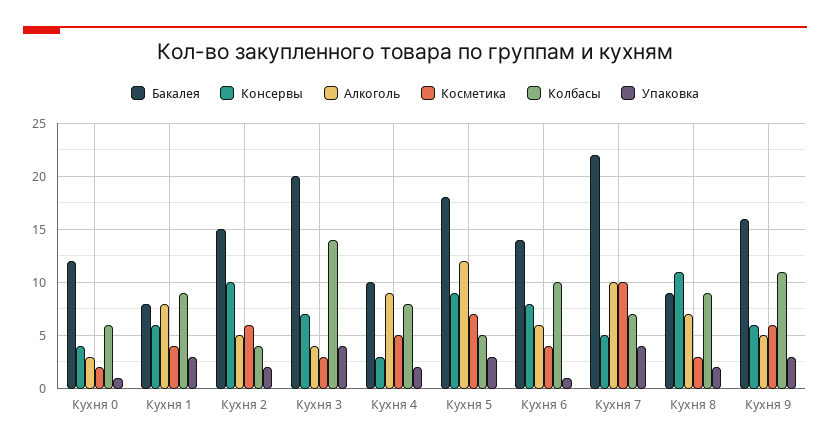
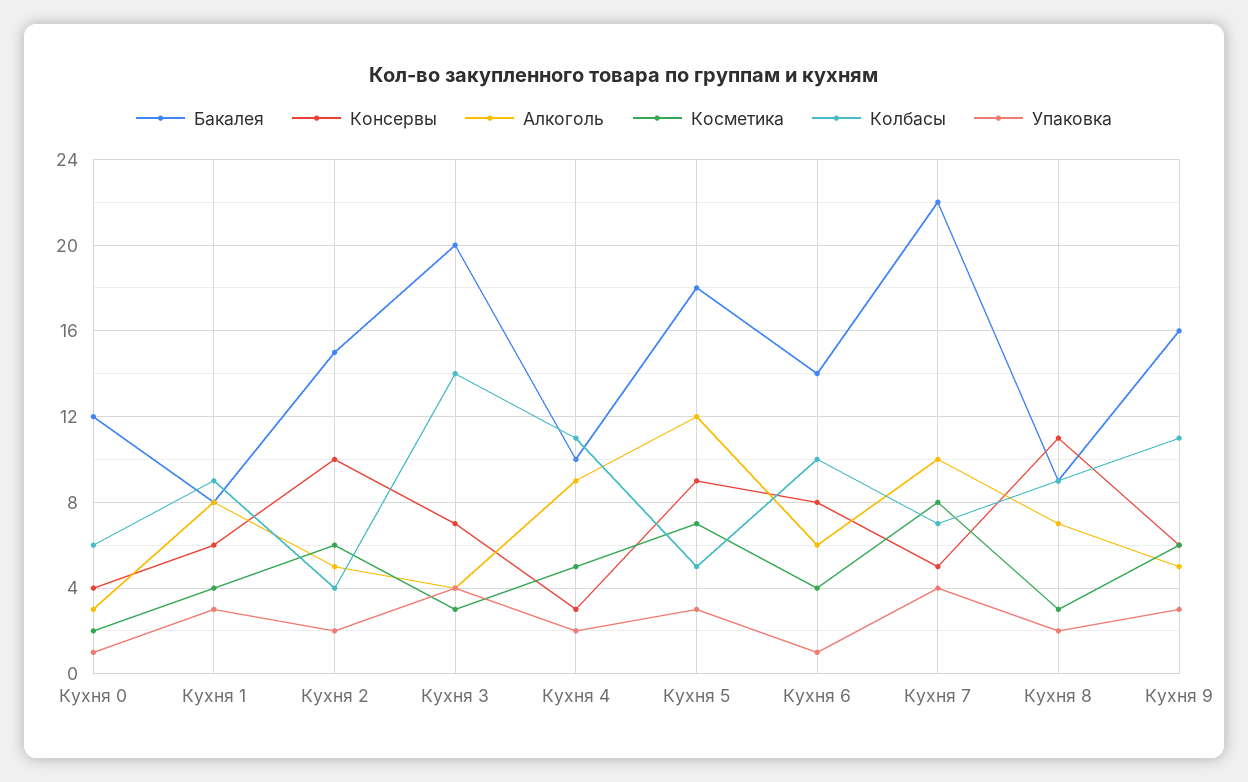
  {
    "Бакалея": {
      "Кухня 0": 12,
      "Кухня 1": 8,
      "Кухня 2": 15,
      "Кухня 3": 20,
      "Кухня 4": 10,
      "Кухня 5": 18,
      "Кухня 6": 14,
      "Кухня 7": 22,
      "Кухня 8": 9,
      "Кухня 9": 16
    },
    "Консервы": {
      "Кухня 0": 4,
      "Кухня 1": 6,
      "Кухня 2": 10,
      "Кухня 3": 7,
      "Кухня 4": 3,
      "Кухня 5": 9,
      "Кухня 6": 8,
      "Кухня 7": 5,
      "Кухня 8": 11,
      "Кухня 9": 6
    },
    "Алкоголь": {
      "Кухня 0": 3,
      "Кухня 1": 8,
      "Кухня 2": 5,
      "Кухня 3": 4,
      "Кухня 4": 9,
      "Кухня 5": 12,
      "Кухня 6": 6,
      "Кухня 7": 10,
      "Кухня 8": 7,
      "Кухня 9": 5
    },
    "Косметика": {
      "Кухня 0": 2,
      "Кухня 1": 4,
      "Кухня 2": 6,
      "Кухня 3": 3,
      "Кухня 4": 5,
      "Кухня 5": 7,
      "Кухня 6": 4,
-     "Кухня 7": 10,
+     "Кухня 7": 8,
      "Кухня 8": 3,
      "Кухня 9": 6
    },
    "Колбасы": {
      "Кухня 0": 6,
      "Кухня 1": 9,
      "Кухня 2": 4,
      "Кухня 3": 14,
-     "Кухня 4": 8,
+     "Кухня 4": 11,
      "Кухня 5": 5,
      "Кухня 6": 10,
      "Кухня 7": 7,
      "Кухня 8": 9,
      "Кухня 9": 11
    },
    "Упаковка": {
      "Кухня 0": 1,
      "Кухня 1": 3,
      "Кухня 2": 2,
      "Кухня 3": 4,
      "Кухня 4": 2,
      "Кухня 5": 3,
      "Кухня 6": 1,
      "Кухня 7": 4,
      "Кухня 8": 2,
      "Кухня 9": 3
    }
  }

